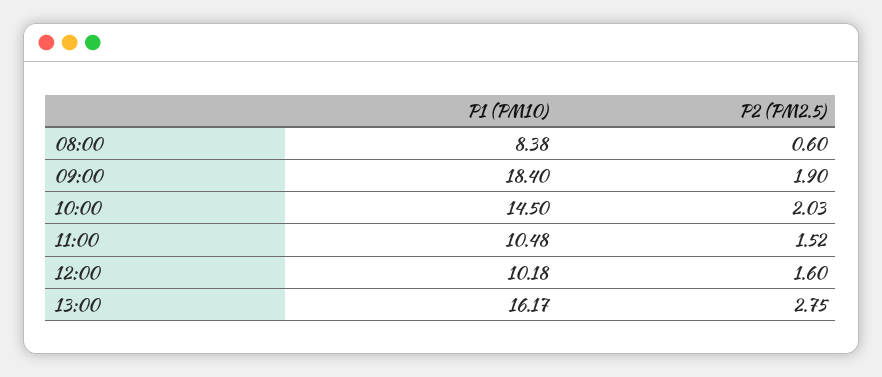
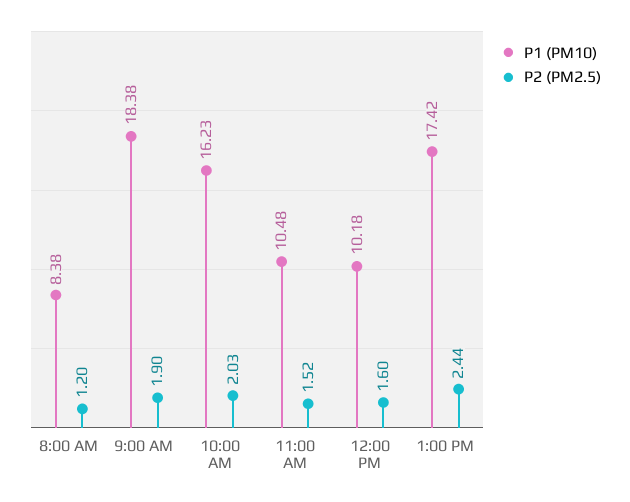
  {
    "P1 (PM10)": {
      "08:00": 8.38,
-     "09:00": 18.4,
+     "09:00": 18.38,
-     "10:00": 14.5,
+     "10:00": 16.23,
      "11:00": 10.48,
      "12:00": 10.18,
-     "13:00": 16.17
+     "13:00": 17.42
    },
    "P2 (PM2.5)": {
-     "08:00": 0.6,
+     "08:00": 1.2,
      "09:00": 1.9,
      "10:00": 2.03,
      "11:00": 1.52,
      "12:00": 1.6,
-     "13:00": 2.75
+     "13:00": 2.44
    }
  }

